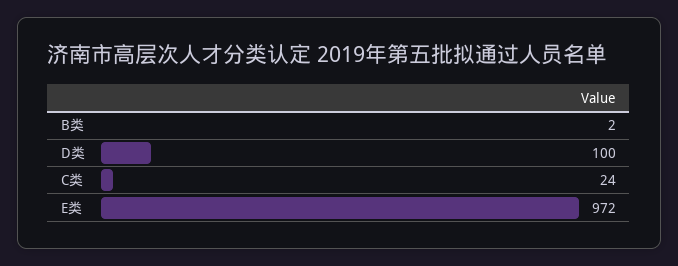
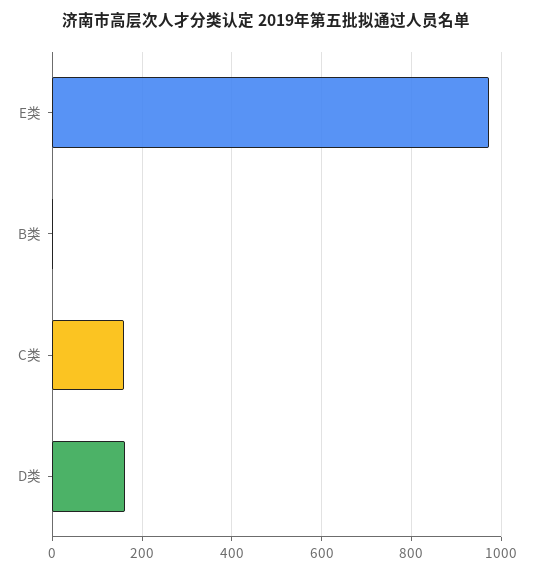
  {
    "B类": 2,
-   "D类": 100,
+   "D类": 160,
-   "C类": 24,
+   "C类": 160,
    "E类": 972
  }

